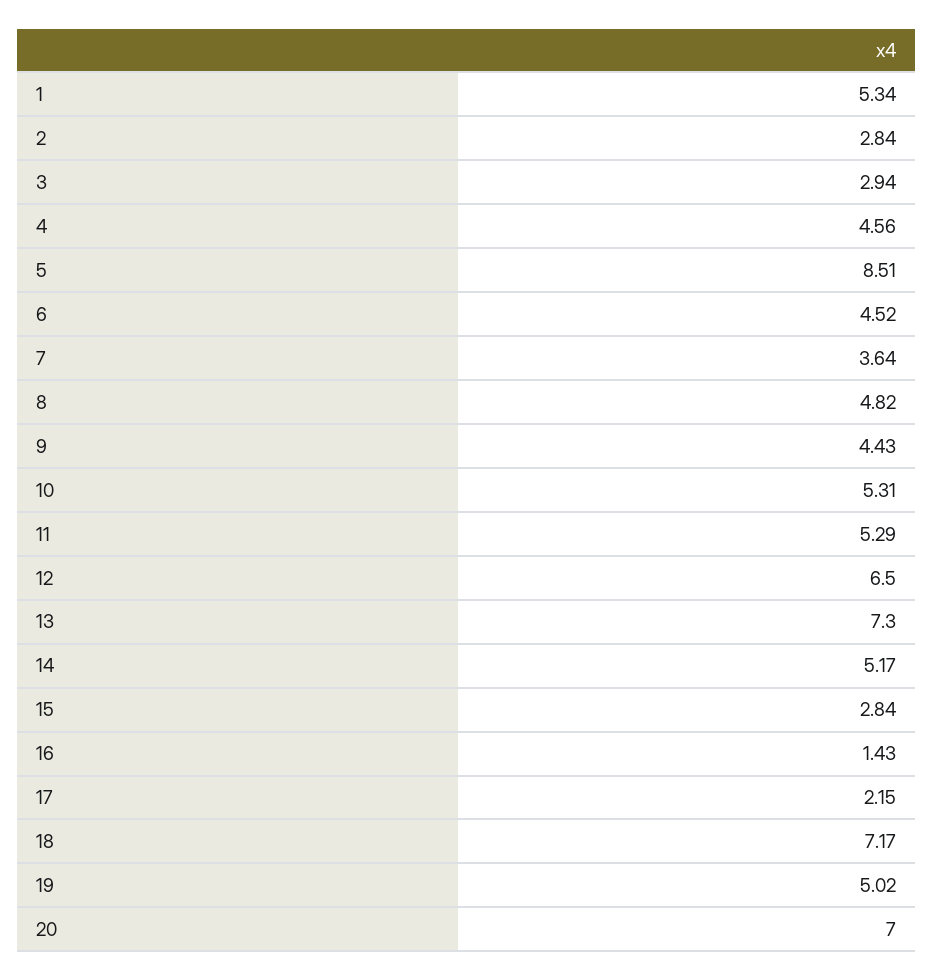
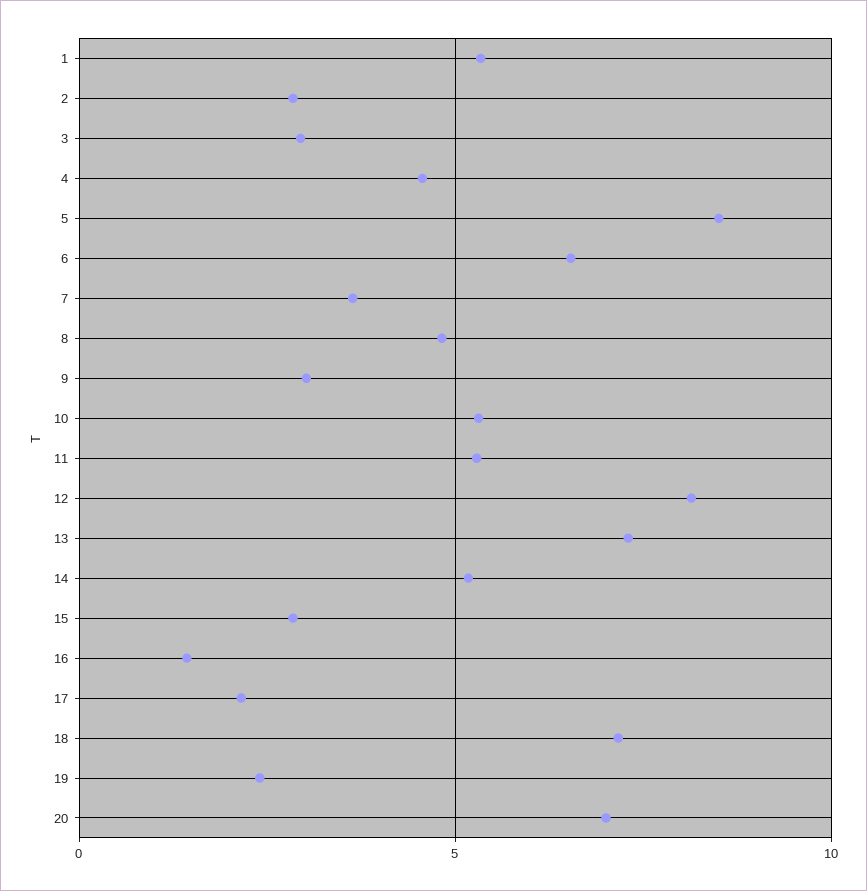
  {
    "1": 5.34,
    "2": 2.84,
    "3": 2.94,
    "4": 4.56,
    "5": 8.51,
-   "6": 4.52,
+   "6": 6.5,
    "7": 3.64,
    "8": 4.82,
-   "9": 4.43,
+   "9": 3,
    "10": 5.31,
    "11": 5.29,
-   "12": 6.5,
+   "12": 8,
    "13": 7.3,
    "14": 5.17,
    "15": 2.84,
    "16": 1.43,
    "17": 2.15,
    "18": 7.17,
-   "19": 5.02,
+   "19": 2.5,
    "20": 7
  }

